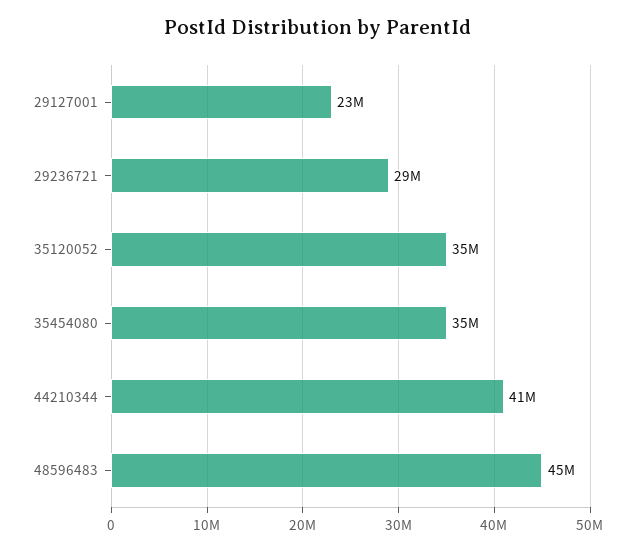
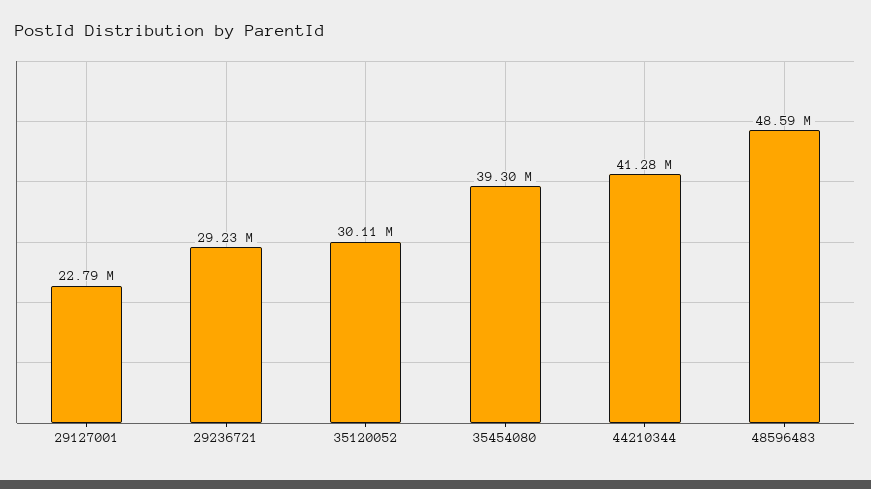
  {
    "29127001": 22790000,
    "29236721": 29230000,
-   "35120052": 35000000,
+   "35120052": 30110000,
-   "35454080": 35000000,
+   "35454080": 39300000,
    "44210344": 41280000,
-   "48596483": 45000000
+   "48596483": 48590000
  }

